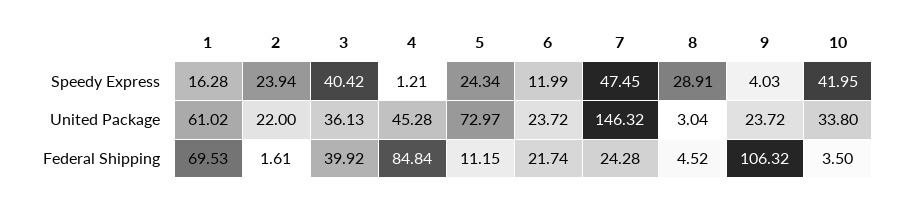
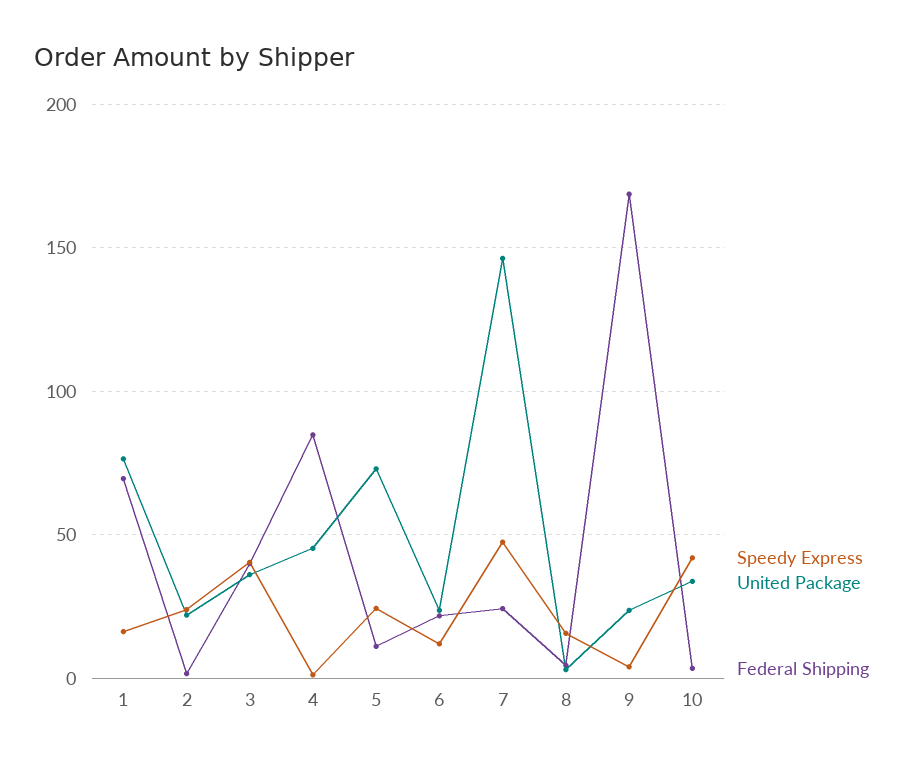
  {
    "Speedy Express": {
      "1": 16.28,
      "2": 23.94,
      "3": 40.42,
      "4": 1.21,
      "5": 24.34,
      "6": 11.99,
      "7": 47.45,
-     "8": 28.91,
+     "8": 15,
      "9": 4.03,
      "10": 41.95
    },
    "United Package": {
-     "1": 61.02,
+     "1": 75,
      "2": 22,
      "3": 36.13,
      "4": 45.28,
      "5": 72.97,
      "6": 23.72,
      "7": 146.32,
      "8": 3.04,
      "9": 23.72,
      "10": 33.8
    },
    "Federal Shipping": {
      "1": 69.53,
      "2": 1.61,
      "3": 39.92,
      "4": 84.84,
      "5": 11.15,
      "6": 21.74,
      "7": 24.28,
      "8": 4.52,
-     "9": 106.32,
+     "9": 170,
      "10": 3.5
    }
  }

